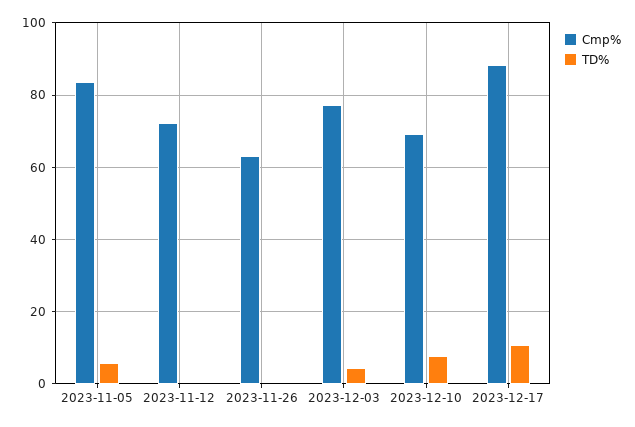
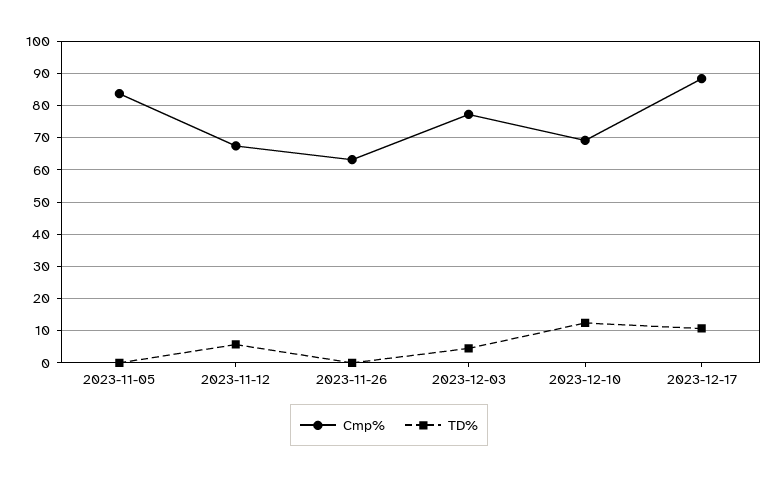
  {
    "Cmp%": {
      "2023-11-05": 84,
-     "2023-11-12": 72,
+     "2023-11-12": 68,
      "2023-11-26": 64,
      "2023-12-03": 78,
      "2023-12-10": 70,
      "2023-12-17": 88
    },
    "TD%": {
-     "2023-11-05": 6,
+     "2023-11-05": 0,
-     "2023-11-12": 0,
+     "2023-11-12": 6,
      "2023-11-26": 0,
      "2023-12-03": 4,
-     "2023-12-10": 8,
+     "2023-12-10": 12,
      "2023-12-17": 10
    }
  }

